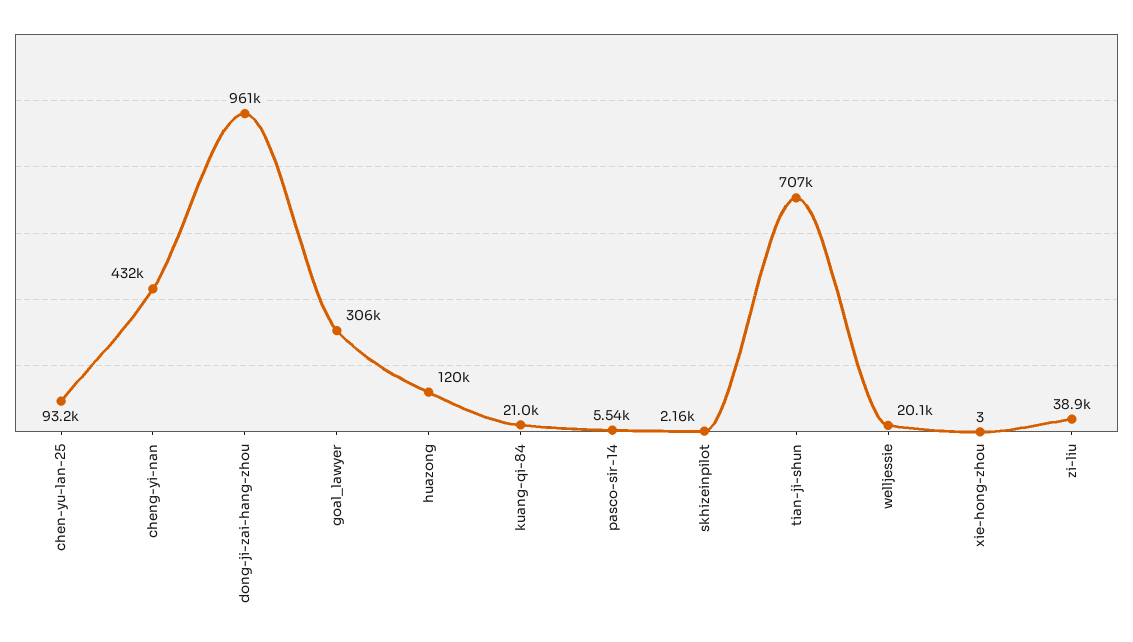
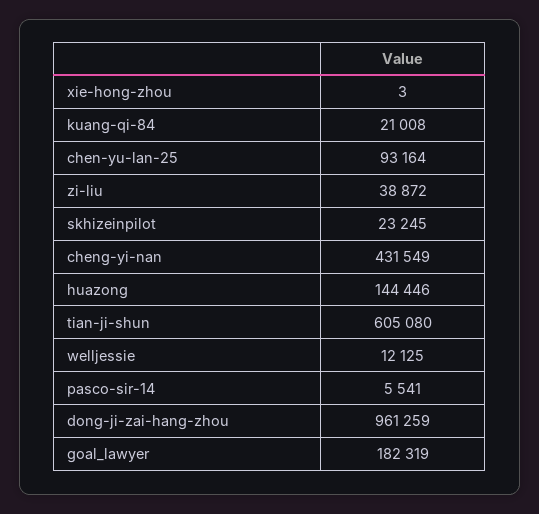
  {
    "chen-yu-lan-25": 93164,
    "cheng-yi-nan": 431549,
    "dong-ji-zai-hang-zhou": 961259,
-   "goal_lawyer": 306000,
+   "goal_lawyer": 182319,
-   "huazong": 120000,
+   "huazong": 144446,
    "kuang-qi-84": 21008,
    "pasco-sir-14": 5541,
-   "skhizeinpilot": 2160,
+   "skhizeinpilot": 23245,
-   "tian-ji-shun": 707000,
+   "tian-ji-shun": 605080,
-   "welljessie": 20100,
+   "welljessie": 12125,
    "xie-hong-zhou": 3,
    "zi-liu": 38872
  }

